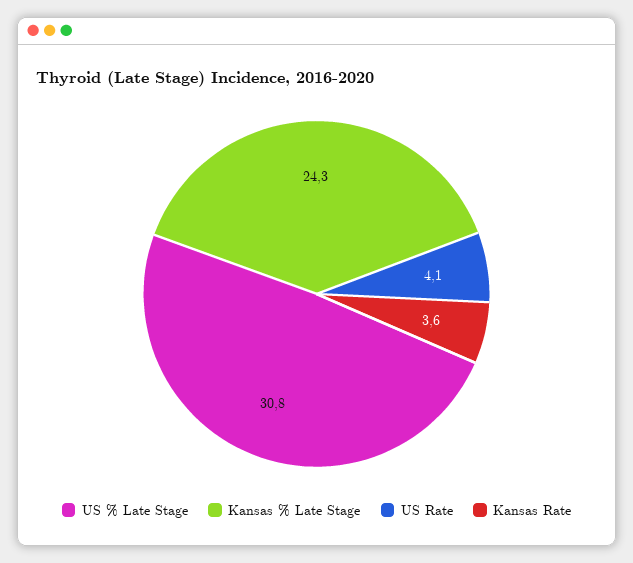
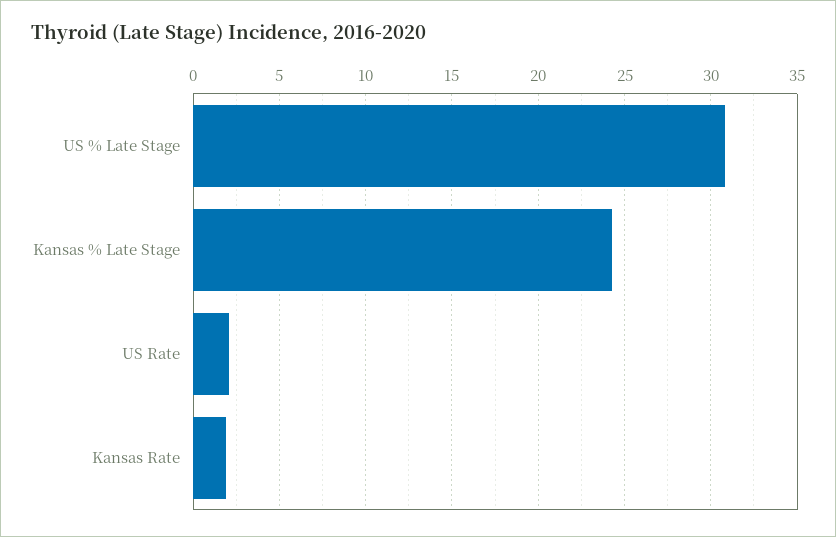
  {
    "US % Late Stage": 30.8,
    "Kansas % Late Stage": 24.3,
-   "US Rate": 4.1,
+   "US Rate": 2,
-   "Kansas Rate": 3.6
+   "Kansas Rate": 2
  }

